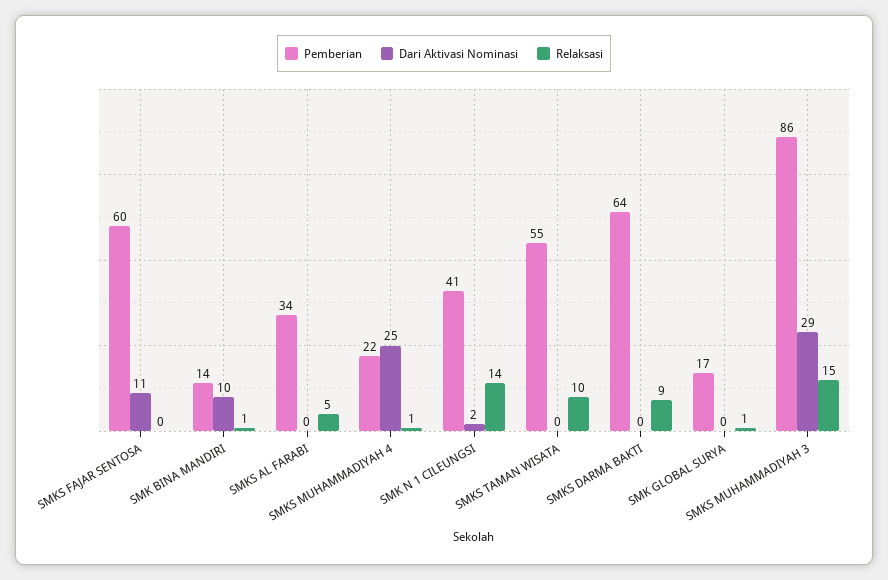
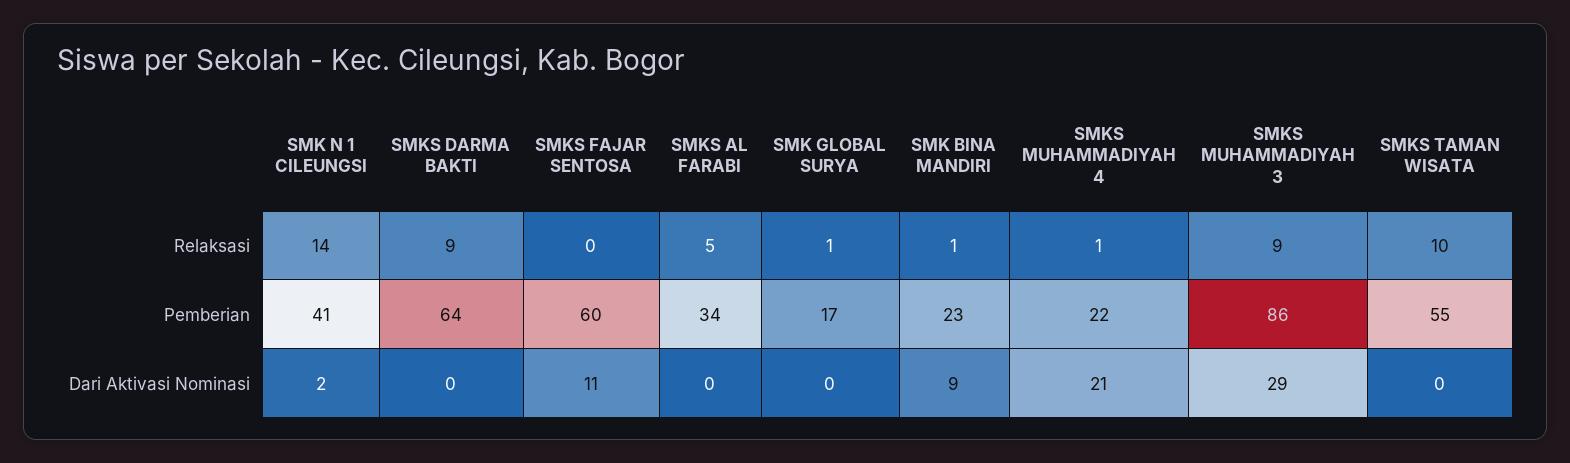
  {
    "Pemberian": {
      "SMKS FAJAR SENTOSA": 60,
-     "SMK BINA MANDIRI": 14,
+     "SMK BINA MANDIRI": 23,
      "SMKS AL FARABI": 34,
      "SMKS MUHAMMADIYAH 4": 22,
      "SMK N 1 CILEUNGSI": 41,
      "SMKS TAMAN WISATA": 55,
      "SMKS DARMA BAKTI": 64,
      "SMK GLOBAL SURYA": 17,
      "SMKS MUHAMMADIYAH 3": 86
    },
    "Dari Aktivasi Nominasi": {
      "SMKS FAJAR SENTOSA": 11,
-     "SMK BINA MANDIRI": 10,
+     "SMK BINA MANDIRI": 9,
      "SMKS AL FARABI": 0,
-     "SMKS MUHAMMADIYAH 4": 25,
+     "SMKS MUHAMMADIYAH 4": 21,
      "SMK N 1 CILEUNGSI": 2,
      "SMKS TAMAN WISATA": 0,
      "SMKS DARMA BAKTI": 0,
      "SMK GLOBAL SURYA": 0,
      "SMKS MUHAMMADIYAH 3": 29
    },
    "Relaksasi": {
      "SMKS FAJAR SENTOSA": 0,
      "SMK BINA MANDIRI": 1,
      "SMKS AL FARABI": 5,
      "SMKS MUHAMMADIYAH 4": 1,
      "SMK N 1 CILEUNGSI": 14,
      "SMKS TAMAN WISATA": 10,
      "SMKS DARMA BAKTI": 9,
      "SMK GLOBAL SURYA": 1,
-     "SMKS MUHAMMADIYAH 3": 15
+     "SMKS MUHAMMADIYAH 3": 9
    }
  }

